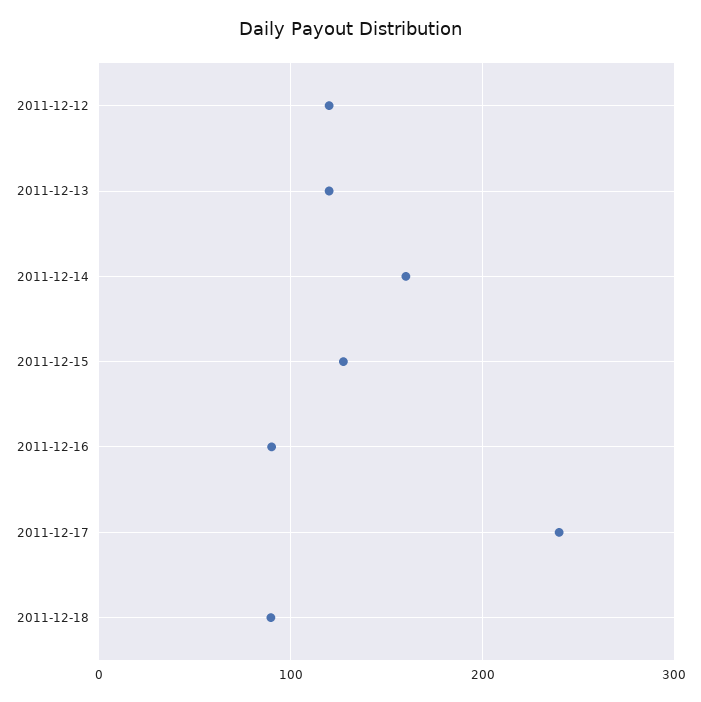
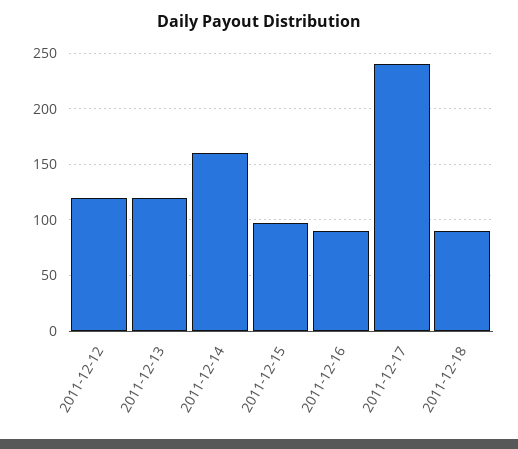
  {
    "2011-12-12": 120,
    "2011-12-13": 120,
    "2011-12-14": 160,
-   "2011-12-15": 130,
+   "2011-12-15": 100,
    "2011-12-16": 90,
    "2011-12-17": 240,
    "2011-12-18": 90
  }

